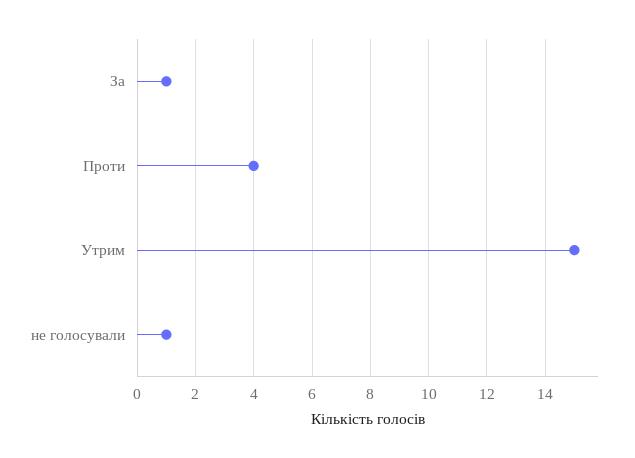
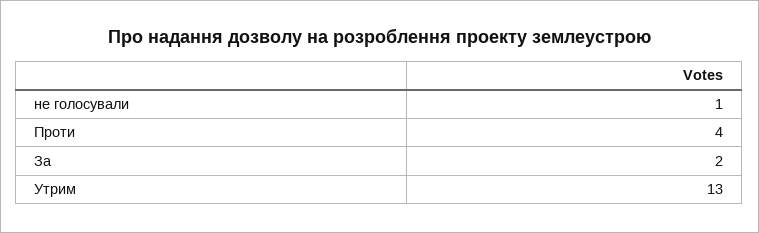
  {
-   "За": 1,
+   "За": 2,
    "Проти": 4,
-   "Утрим": 15,
+   "Утрим": 13,
    "не голосували": 1
  }

